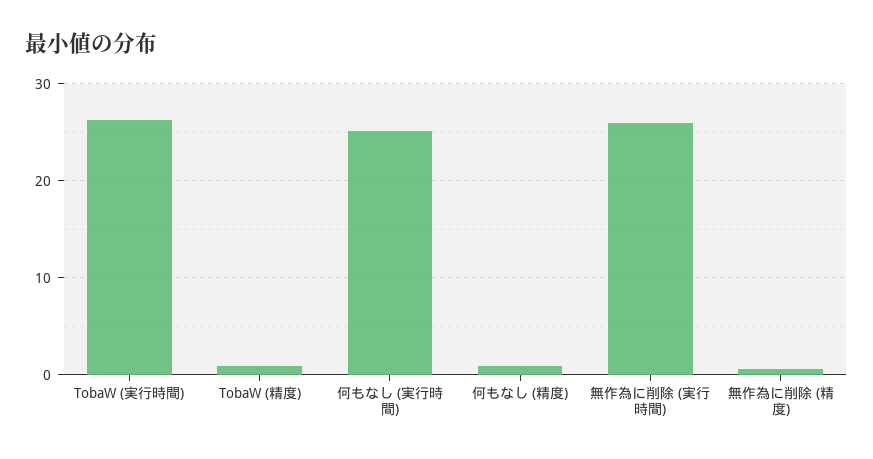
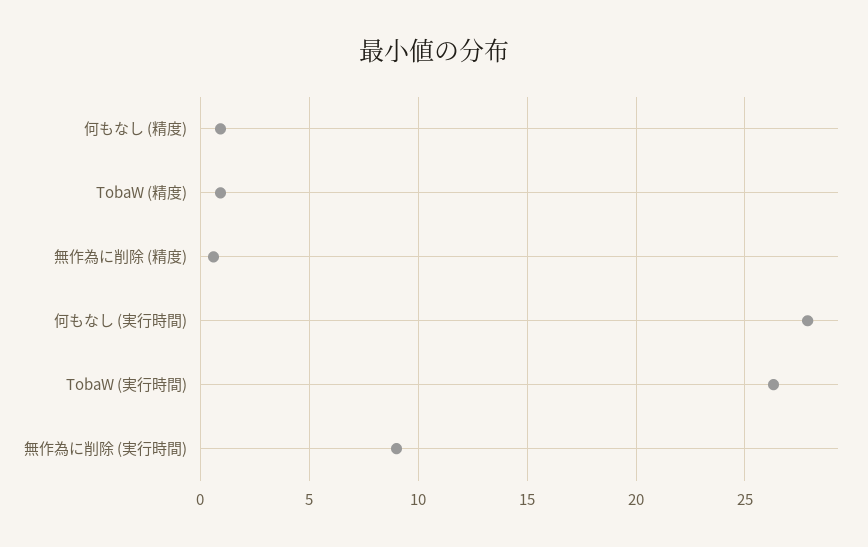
  {
    "TobaW (実行時間)": 26.5,
    "TobaW (精度)": 1,
-   "何もなし (実行時間)": 25,
+   "何もなし (実行時間)": 28,
    "何もなし (精度)": 1,
-   "無作為に削除 (実行時間)": 26,
+   "無作為に削除 (実行時間)": 9,
    "無作為に削除 (精度)": 0.5
  }

